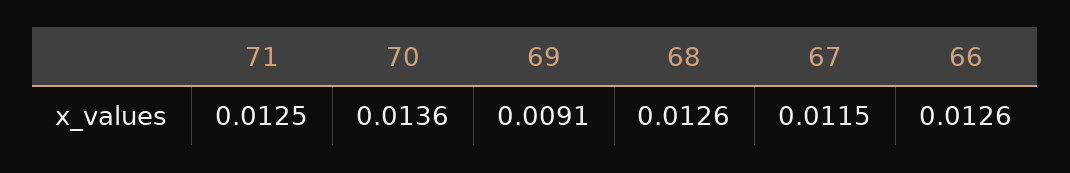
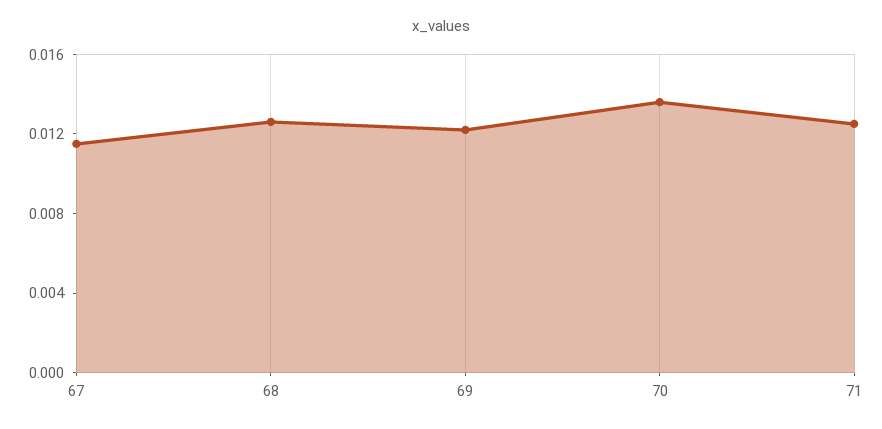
  {
    "71": 0.0125,
    "70": 0.0136,
-   "69": 0.0091,
+   "69": 0.012,
    "68": 0.0126,
-   "67": 0.0115,
+   "67": 0.0115
-   "66": 0.0126
  }

